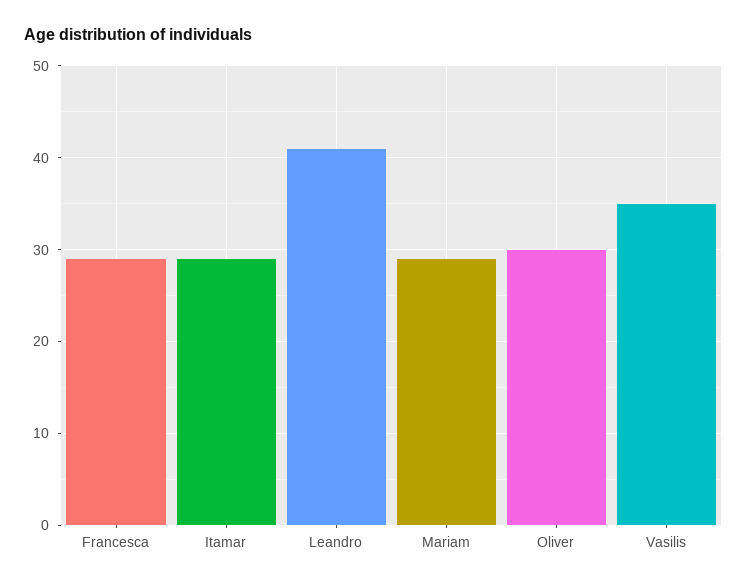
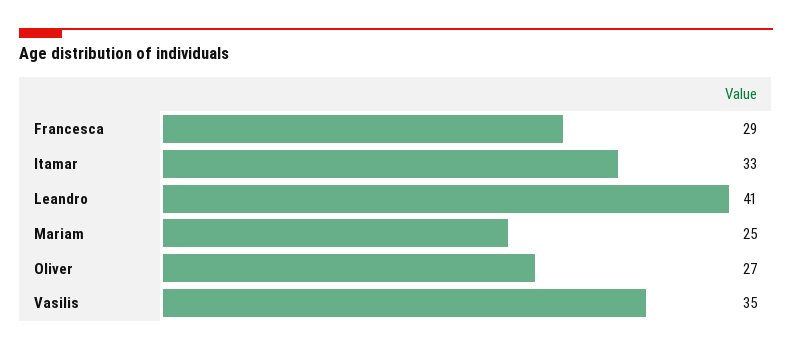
  {
    "Francesca": 29,
-   "Itamar": 29,
+   "Itamar": 33,
    "Leandro": 41,
-   "Mariam": 29,
+   "Mariam": 25,
-   "Oliver": 30,
+   "Oliver": 27,
    "Vasilis": 35
  }

